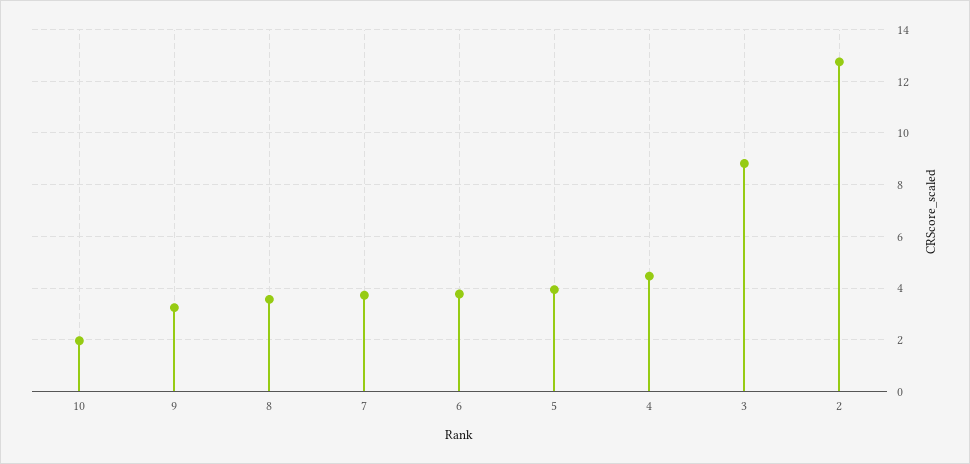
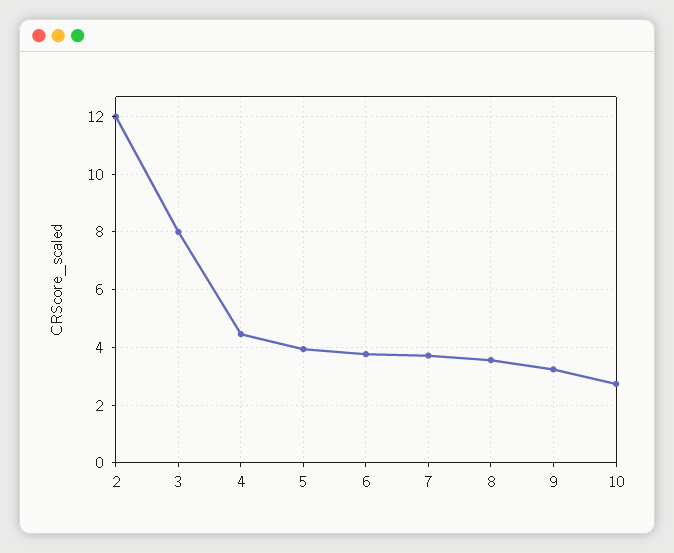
  {
-   "10": 2,
+   "10": 2.75,
    "9": 3.25,
    "8": 3.5,
    "7": 3.75,
    "6": 3.75,
    "5": 4,
    "4": 4.5,
-   "3": 8.75,
+   "3": 8,
-   "2": 12.75
+   "2": 12
  }

